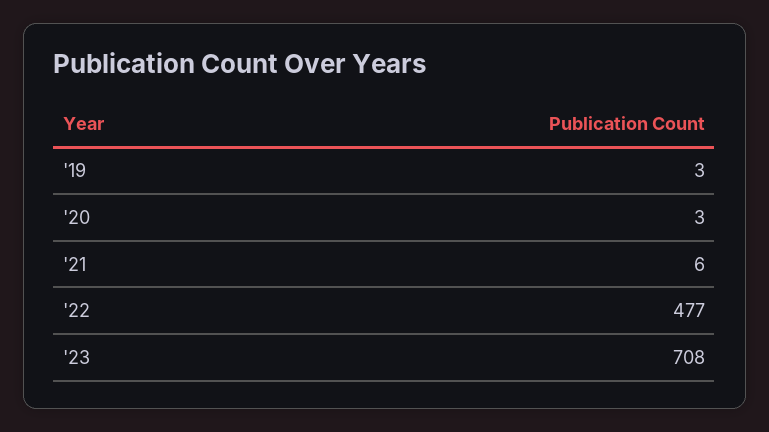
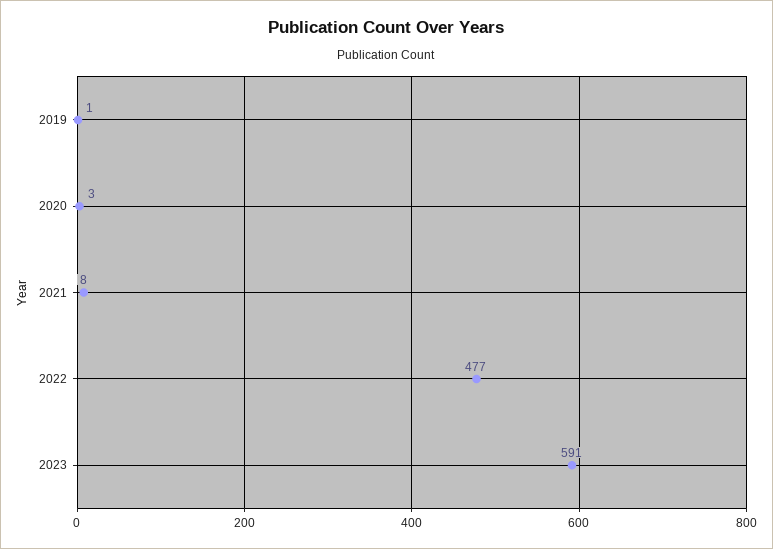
  {
-   "'19": 3,
+   "'19": 1,
    "'20": 3,
-   "'21": 6,
+   "'21": 8,
    "'22": 477,
-   "'23": 708
+   "'23": 591
  }

